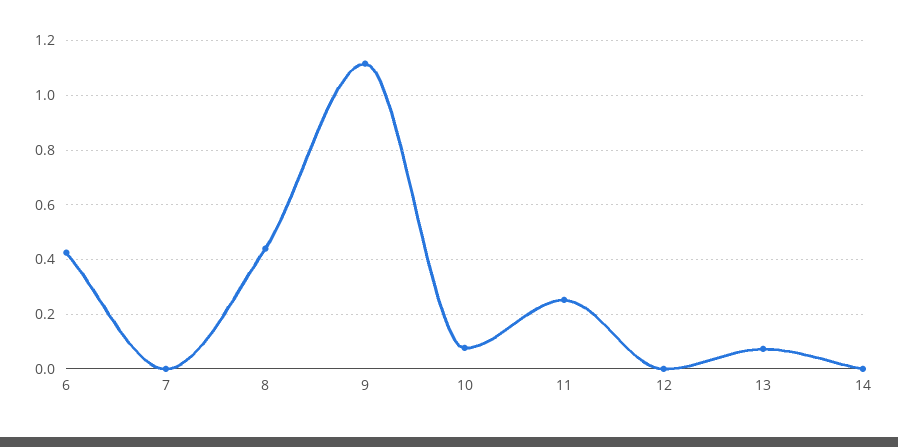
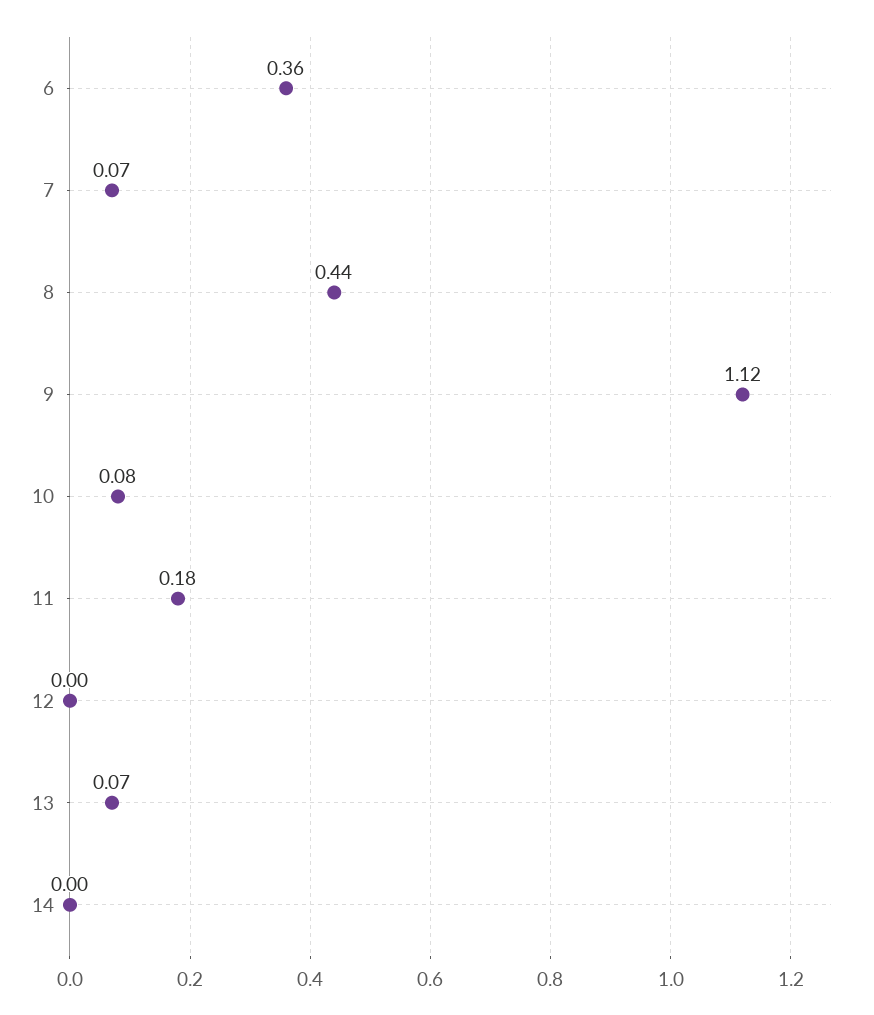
  {
-   "6": 0.425,
+   "6": 0.36,
-   "7": 0,
+   "7": 0.07,
    "8": 0.44,
    "9": 1.12,
    "10": 0.08,
-   "11": 0.25,
+   "11": 0.18,
    "12": 0,
    "13": 0.07,
    "14": 0
  }

